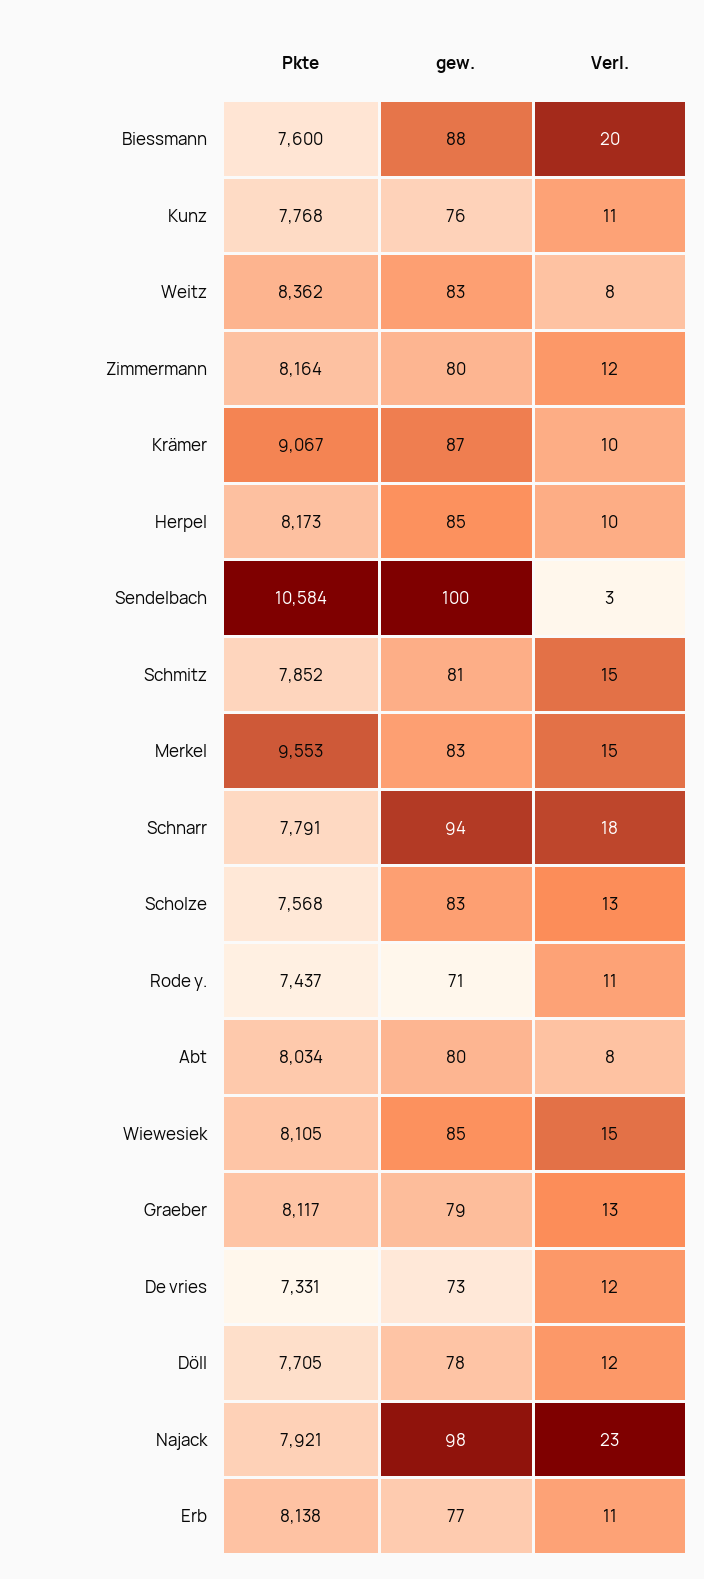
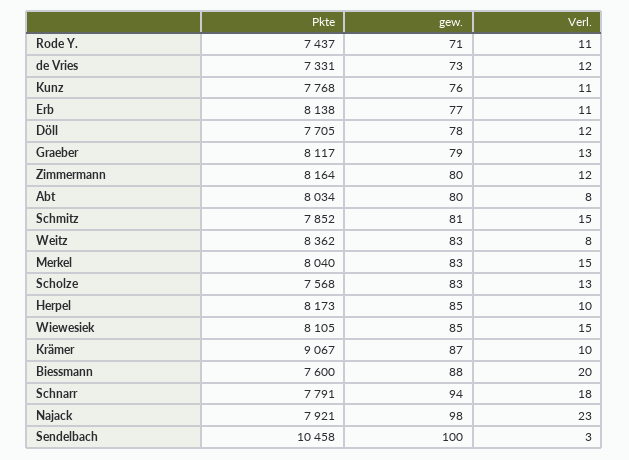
  {
    "Pkte": {
      "Biessmann": 7600,
      "Kunz": 7768,
      "Weitz": 8362,
      "Zimmermann": 8164,
      "Krämer": 9067,
      "Herpel": 8173,
-     "Sendelbach": 10584,
+     "Sendelbach": 10458,
      "Schmitz": 7852,
-     "Merkel": 9553,
+     "Merkel": 8040,
      "Schnarr": 7791,
      "Scholze": 7568,
      "Rode y.": 7437,
      "Abt": 8034,
      "Wiewesiek": 8105,
      "Graeber": 8117,
      "De vries": 7331,
      "Döll": 7705,
      "Najack": 7921,
      "Erb": 8138
    },
    "gew.": {
      "Biessmann": 88,
      "Kunz": 76,
      "Weitz": 83,
      "Zimmermann": 80,
      "Krämer": 87,
      "Herpel": 85,
      "Sendelbach": 100,
      "Schmitz": 81,
      "Merkel": 83,
      "Schnarr": 94,
      "Scholze": 83,
      "Rode y.": 71,
      "Abt": 80,
      "Wiewesiek": 85,
      "Graeber": 79,
      "De vries": 73,
      "Döll": 78,
      "Najack": 98,
      "Erb": 77
    },
    "Verl.": {
      "Biessmann": 20,
      "Kunz": 11,
      "Weitz": 8,
      "Zimmermann": 12,
      "Krämer": 10,
      "Herpel": 10,
      "Sendelbach": 3,
      "Schmitz": 15,
      "Merkel": 15,
      "Schnarr": 18,
      "Scholze": 13,
      "Rode y.": 11,
      "Abt": 8,
      "Wiewesiek": 15,
      "Graeber": 13,
      "De vries": 12,
      "Döll": 12,
      "Najack": 23,
      "Erb": 11
    }
  }

